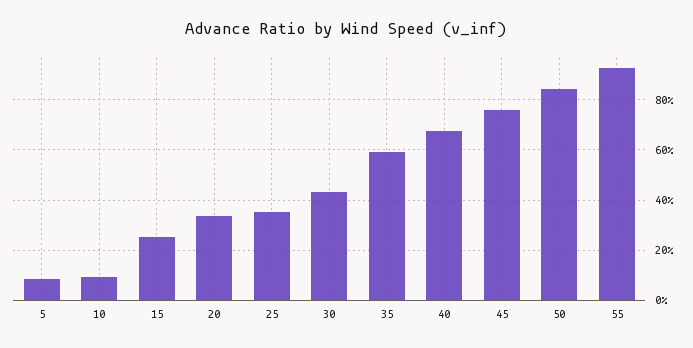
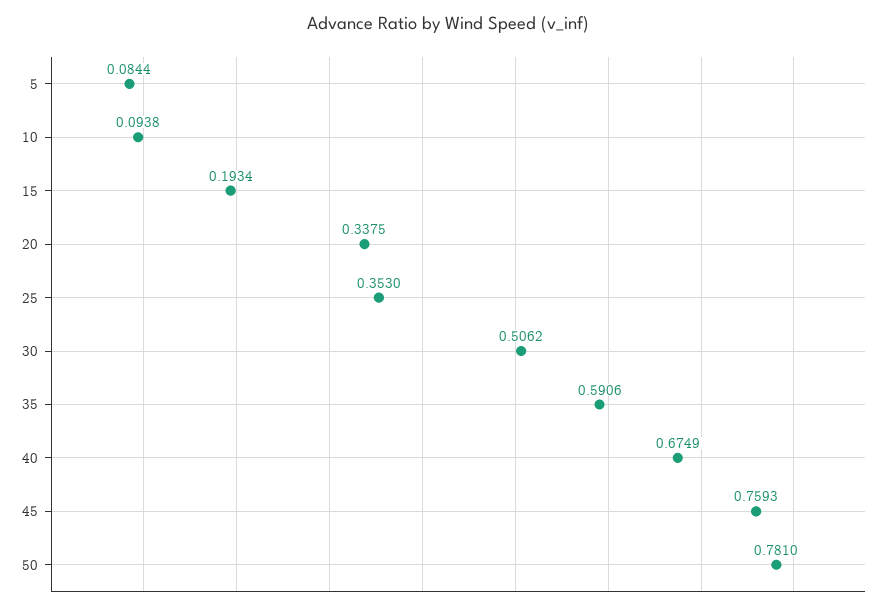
  {
    "5": 0.0844,
    "10": 0.0938,
-   "15": 0.25,
+   "15": 0.1934,
    "20": 0.3375,
    "25": 0.353,
-   "30": 0.425,
+   "30": 0.5062,
    "35": 0.5906,
    "40": 0.6749,
    "45": 0.7593,
-   "50": 0.85,
+   "50": 0.781
-   "55": 0.925
  }

